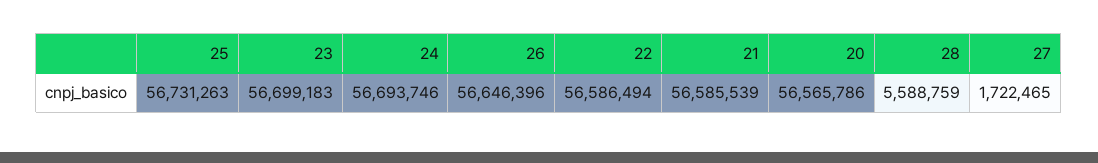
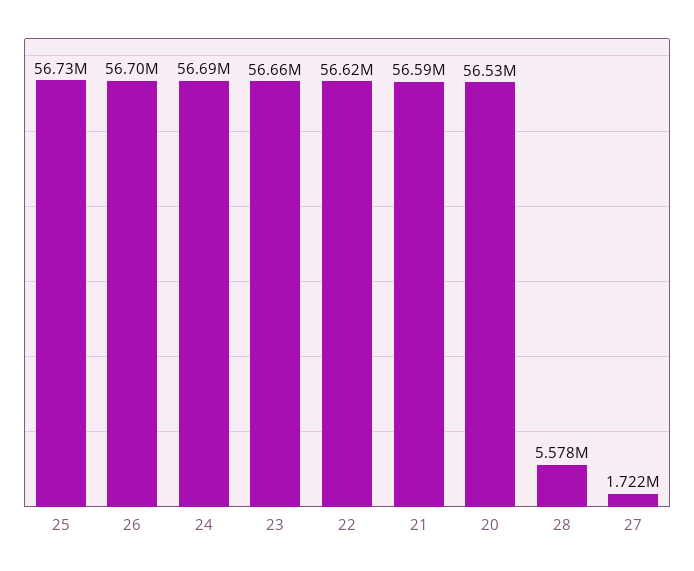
  {
    "25": 56731263,
-   "23": 56699183,
+   "23": 56660000,
    "24": 56693746,
-   "26": 56646396,
+   "26": 56700000,
-   "22": 56586494,
+   "22": 56620000,
    "21": 56585539,
-   "20": 56565786,
+   "20": 56530000,
-   "28": 5588759,
+   "28": 5578000,
    "27": 1722465
  }

